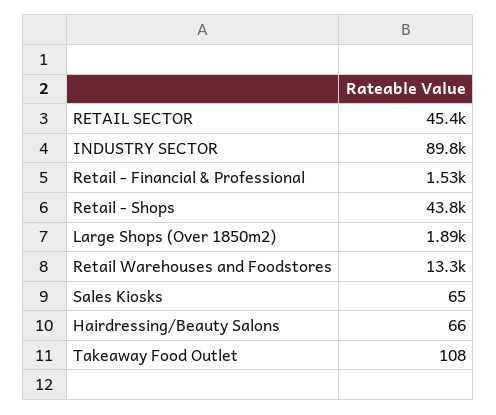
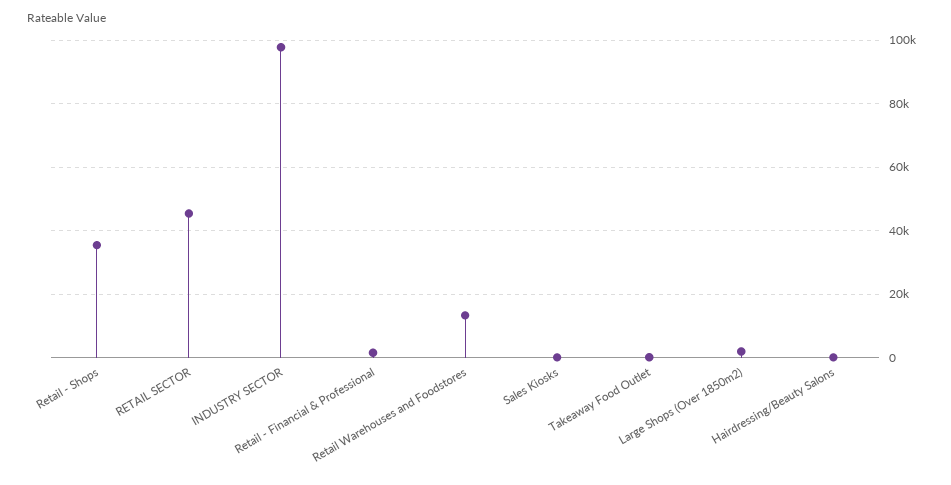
  {
    "RETAIL SECTOR": 45400,
-   "INDUSTRY SECTOR": 89800,
+   "INDUSTRY SECTOR": 98000,
    "Retail - Financial & Professional": 1530,
-   "Retail - Shops": 43800,
+   "Retail - Shops": 36000,
    "Large Shops (Over 1850m2)": 1890,
    "Retail Warehouses and Foodstores": 13300,
    "Sales Kiosks": 65,
    "Hairdressing/Beauty Salons": 66,
    "Takeaway Food Outlet": 108
  }

